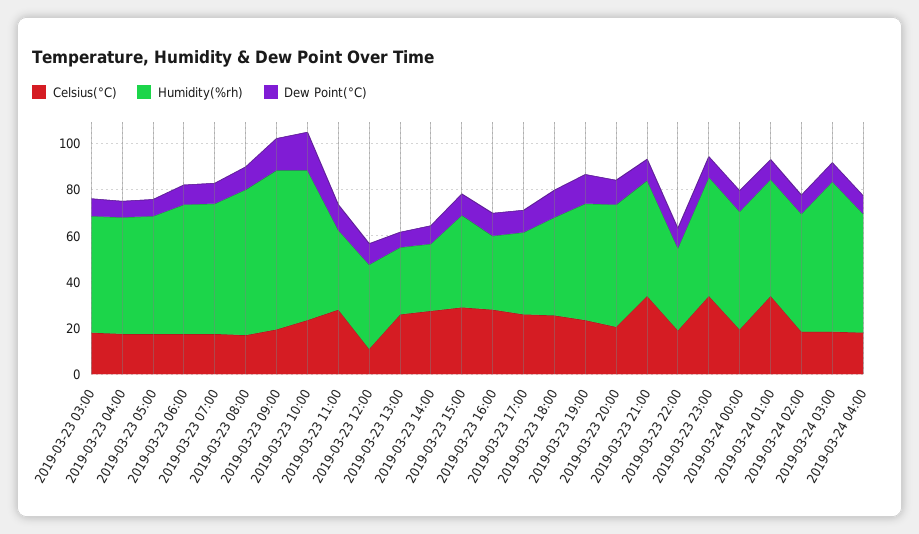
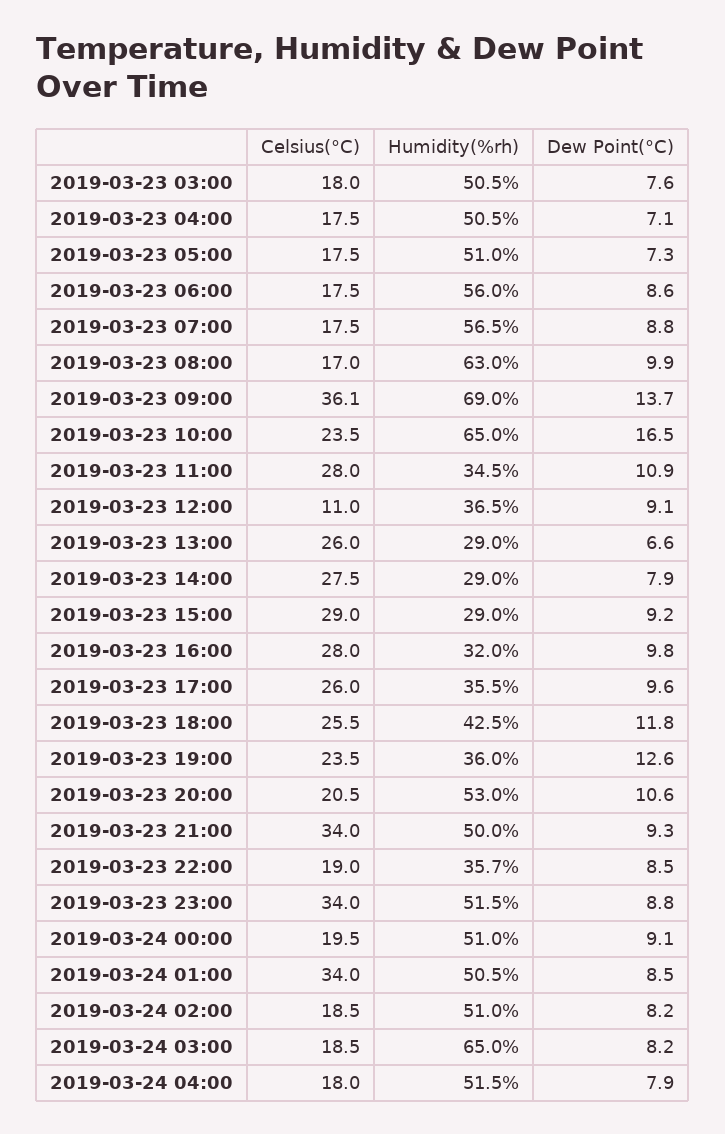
  {
    "Celsius(°C)": {
      "2019-03-23 03:00": 18,
      "2019-03-23 04:00": 17.5,
      "2019-03-23 05:00": 17.5,
      "2019-03-23 06:00": 17.5,
      "2019-03-23 07:00": 17.5,
      "2019-03-23 08:00": 17,
-     "2019-03-23 09:00": 20,
+     "2019-03-23 09:00": 36.1,
      "2019-03-23 10:00": 23.5,
      "2019-03-23 11:00": 28,
      "2019-03-23 12:00": 11,
      "2019-03-23 13:00": 26,
      "2019-03-23 14:00": 27.5,
      "2019-03-23 15:00": 29,
      "2019-03-23 16:00": 28,
      "2019-03-23 17:00": 26,
      "2019-03-23 18:00": 25.5,
      "2019-03-23 19:00": 23.5,
      "2019-03-23 20:00": 20.5,
      "2019-03-23 21:00": 34,
      "2019-03-23 22:00": 19,
      "2019-03-23 23:00": 34,
      "2019-03-24 00:00": 19.5,
      "2019-03-24 01:00": 34,
      "2019-03-24 02:00": 18.5,
      "2019-03-24 03:00": 18.5,
      "2019-03-24 04:00": 18
    },
    "Humidity(%rh)": {
      "2019-03-23 03:00": 50.5,
      "2019-03-23 04:00": 50.5,
      "2019-03-23 05:00": 51,
      "2019-03-23 06:00": 56,
      "2019-03-23 07:00": 56.5,
      "2019-03-23 08:00": 63,
      "2019-03-23 09:00": 69,
      "2019-03-23 10:00": 65,
      "2019-03-23 11:00": 34.5,
      "2019-03-23 12:00": 36.5,
      "2019-03-23 13:00": 29,
      "2019-03-23 14:00": 29,
-     "2019-03-23 15:00": 40,
+     "2019-03-23 15:00": 29,
      "2019-03-23 16:00": 32,
      "2019-03-23 17:00": 35.5,
      "2019-03-23 18:00": 42.5,
-     "2019-03-23 19:00": 50,
+     "2019-03-23 19:00": 36,
      "2019-03-23 20:00": 53,
      "2019-03-23 21:00": 50,
      "2019-03-23 22:00": 35.7,
      "2019-03-23 23:00": 51.5,
      "2019-03-24 00:00": 51,
      "2019-03-24 01:00": 50.5,
      "2019-03-24 02:00": 51,
      "2019-03-24 03:00": 65,
      "2019-03-24 04:00": 51.5
    },
    "Dew Point(°C)": {
      "2019-03-23 03:00": 7.6,
      "2019-03-23 04:00": 7.1,
      "2019-03-23 05:00": 7.3,
      "2019-03-23 06:00": 8.6,
      "2019-03-23 07:00": 8.8,
      "2019-03-23 08:00": 9.9,
      "2019-03-23 09:00": 13.7,
      "2019-03-23 10:00": 16.5,
      "2019-03-23 11:00": 10.9,
      "2019-03-23 12:00": 9.1,
      "2019-03-23 13:00": 6.6,
      "2019-03-23 14:00": 7.9,
      "2019-03-23 15:00": 9.2,
      "2019-03-23 16:00": 9.8,
      "2019-03-23 17:00": 9.6,
      "2019-03-23 18:00": 11.8,
      "2019-03-23 19:00": 12.6,
      "2019-03-23 20:00": 10.6,
      "2019-03-23 21:00": 9.3,
      "2019-03-23 22:00": 8.5,
      "2019-03-23 23:00": 8.8,
      "2019-03-24 00:00": 9.1,
      "2019-03-24 01:00": 8.5,
      "2019-03-24 02:00": 8.2,
      "2019-03-24 03:00": 8.2,
      "2019-03-24 04:00": 7.9
    }
  }

